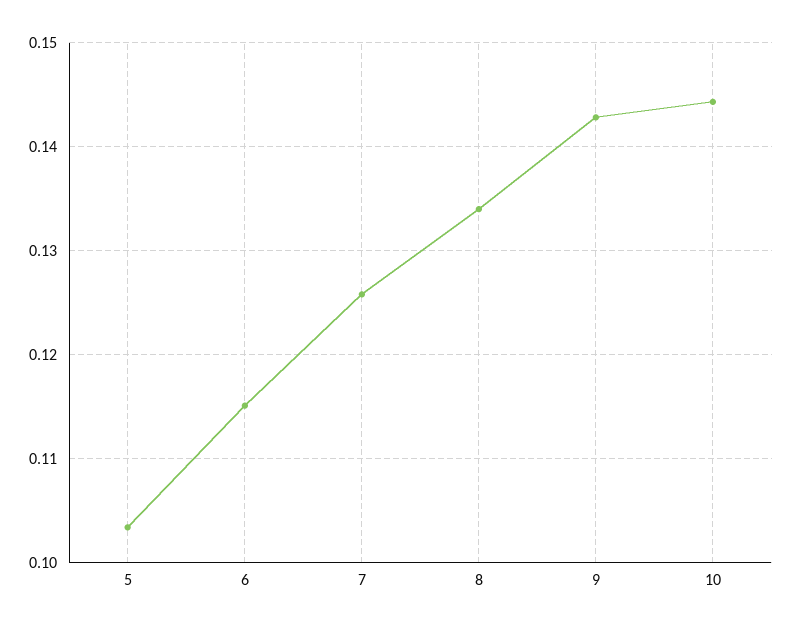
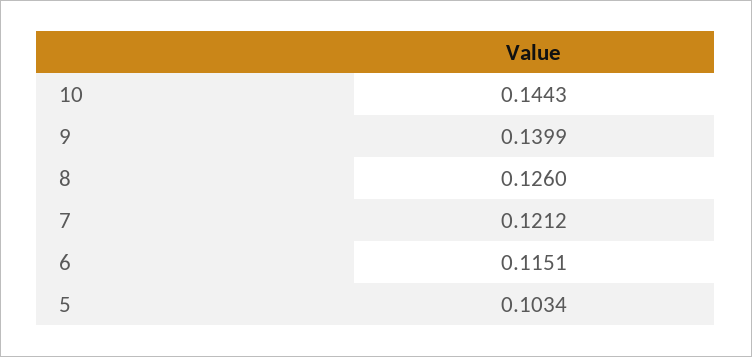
  {
    "5": 0.1034,
    "6": 0.1151,
-   "7": 0.126,
+   "7": 0.1212,
-   "8": 0.134,
+   "8": 0.126,
-   "9": 0.143,
+   "9": 0.1399,
    "10": 0.1443
  }

